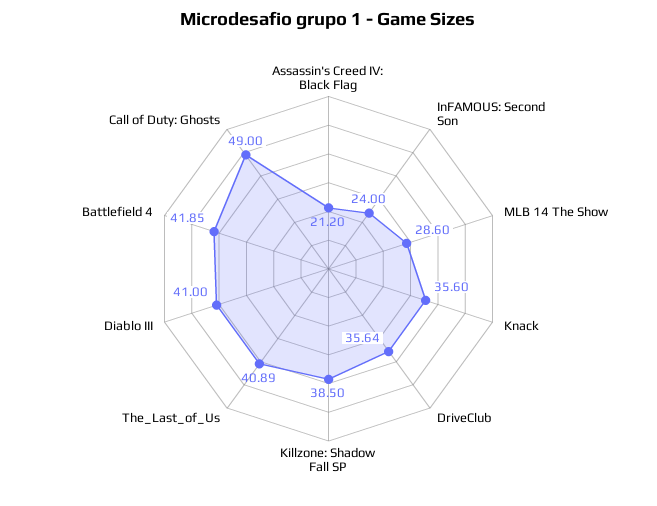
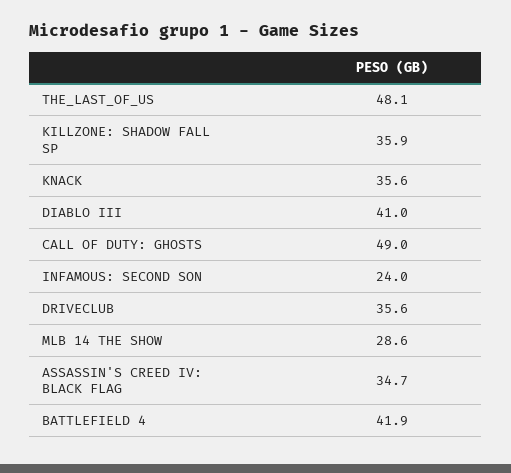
  {
-   "Assassin's Creed IV: Black Flag": 21.2,
+   "Assassin's Creed IV: Black Flag": 34.7,
    "InFAMOUS: Second Son": 24,
    "MLB 14 The Show": 28.6,
    "Knack": 35.6,
    "DriveClub": 35.64,
-   "Killzone: Shadow Fall SP": 38.5,
+   "Killzone: Shadow Fall SP": 35.9,
-   "The_Last_of_Us": 40.89,
+   "The_Last_of_Us": 48.1,
    "Diablo III": 41,
    "Battlefield 4": 41.85,
    "Call of Duty: Ghosts": 49
  }

